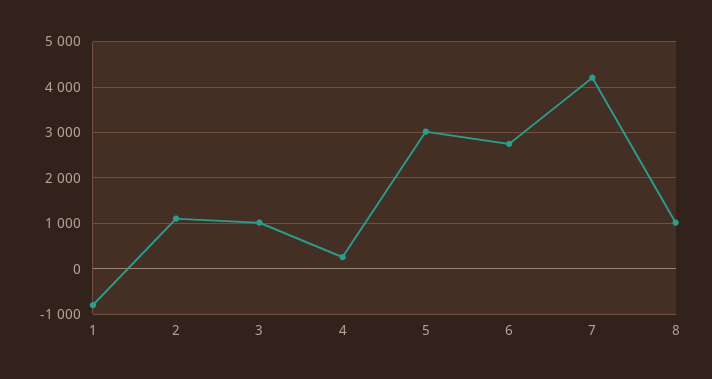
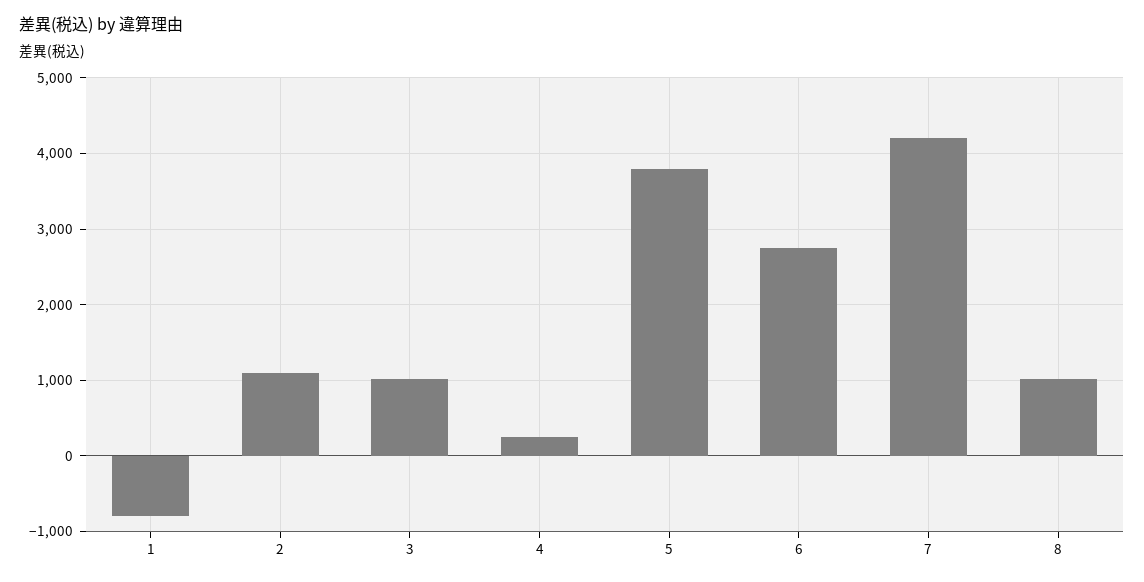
  {
    "1": -800,
    "2": 1100,
    "3": 1000,
    "4": 300,
-   "5": 3000,
+   "5": 3800,
    "6": 2800,
    "7": 4200,
    "8": 1000
  }

